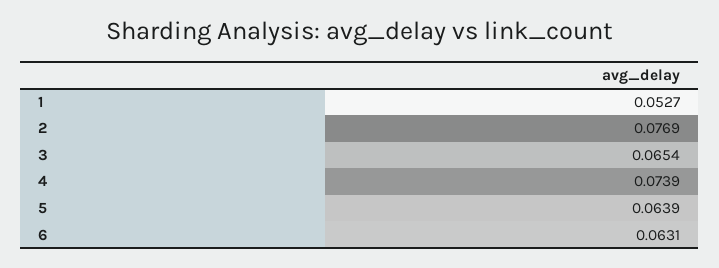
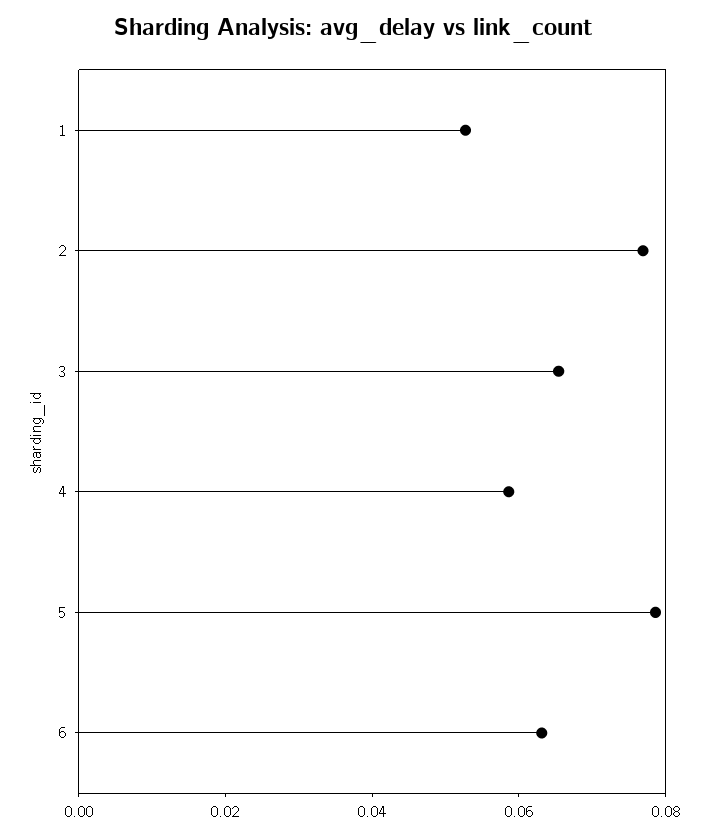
  {
    "1": 0.0527,
    "2": 0.0769,
    "3": 0.0654,
-   "4": 0.0739,
+   "4": 0.06,
-   "5": 0.0639,
+   "5": 0.08,
    "6": 0.0631
  }

